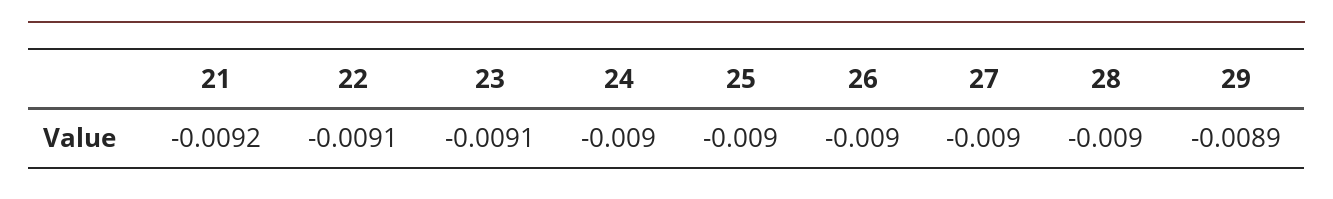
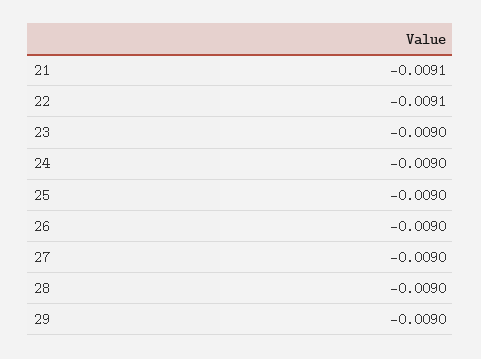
  {
-   "21": -0.0092,
+   "21": -0.0091,
    "22": -0.0091,
-   "23": -0.0091,
+   "23": -0.009,
    "24": -0.009,
    "25": -0.009,
    "26": -0.009,
    "27": -0.009,
    "28": -0.009,
-   "29": -0.0089
+   "29": -0.009
  }

